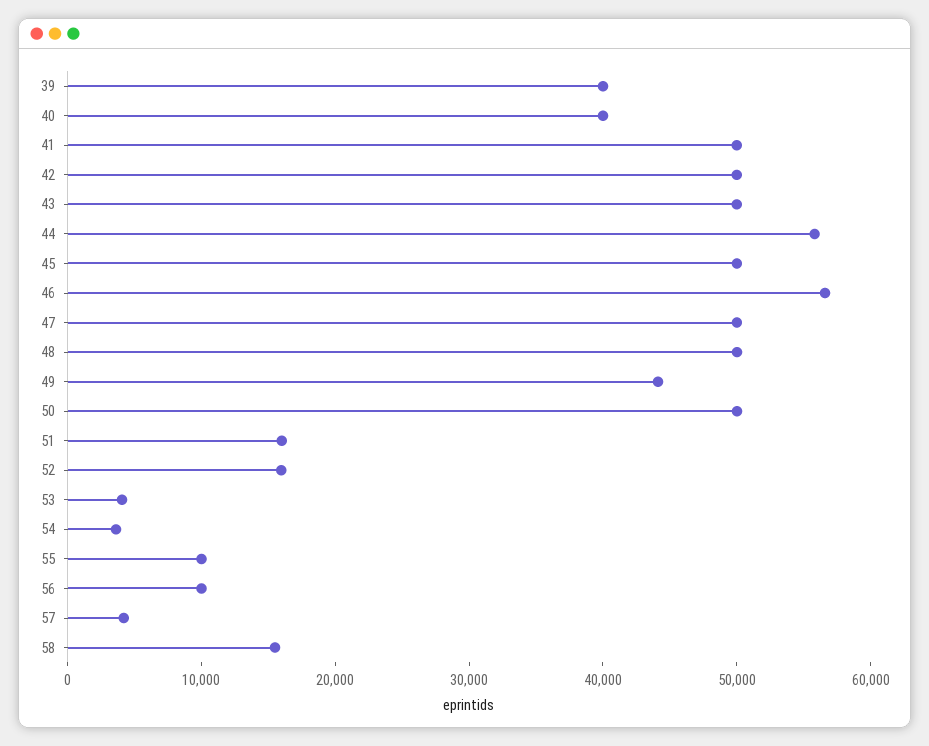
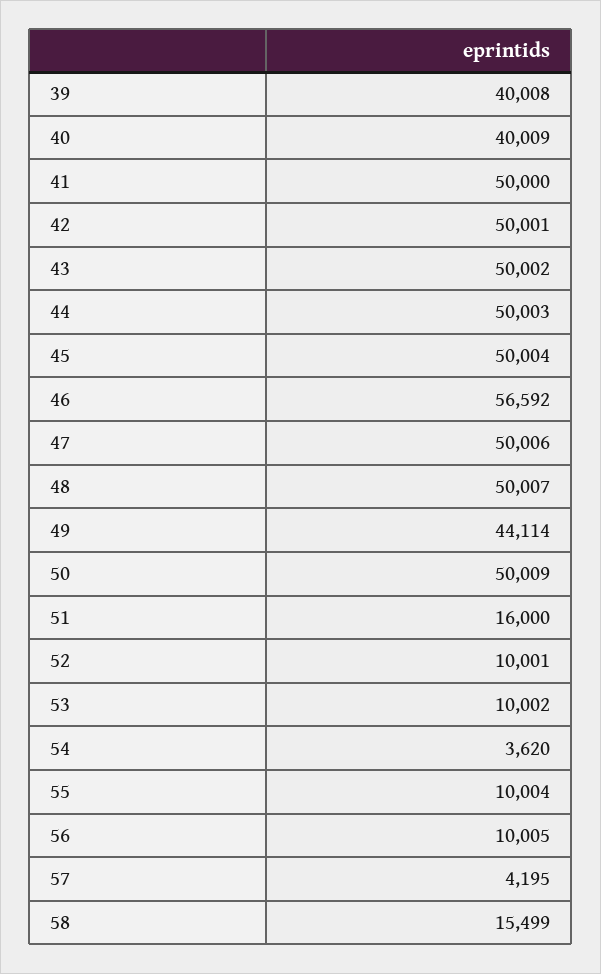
  {
    "39": 40008,
    "40": 40009,
    "41": 50000,
    "42": 50001,
    "43": 50002,
-   "44": 56000,
+   "44": 50003,
    "45": 50004,
    "46": 56592,
    "47": 50006,
    "48": 50007,
    "49": 44114,
    "50": 50009,
    "51": 16000,
-   "52": 16000,
+   "52": 10001,
-   "53": 4000,
+   "53": 10002,
    "54": 3620,
    "55": 10004,
    "56": 10005,
    "57": 4195,
    "58": 15499
  }

